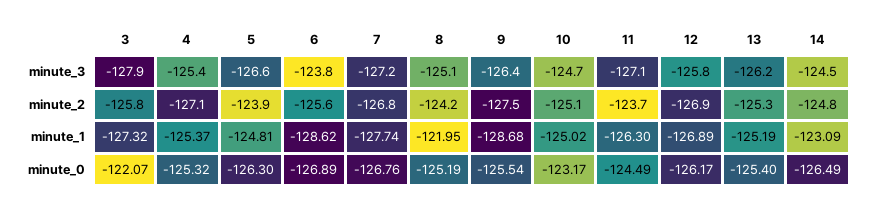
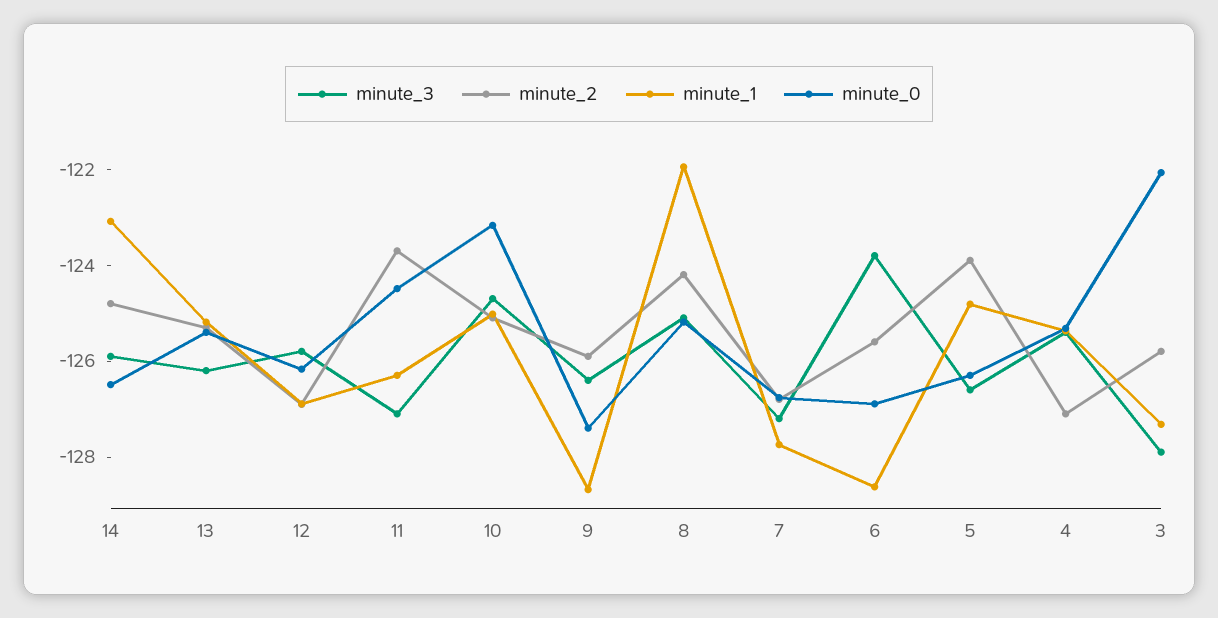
  {
    "minute_3": {
      "3": -127.9,
      "4": -125.4,
      "5": -126.6,
      "6": -123.8,
      "7": -127.2,
      "8": -125.1,
      "9": -126.4,
      "10": -124.7,
      "11": -127.1,
      "12": -125.8,
      "13": -126.2,
-     "14": -124.5
+     "14": -126
    },
    "minute_2": {
      "3": -125.8,
      "4": -127.1,
      "5": -123.9,
      "6": -125.6,
      "7": -126.8,
      "8": -124.2,
-     "9": -127.5,
+     "9": -126,
      "10": -125.1,
      "11": -123.7,
      "12": -126.9,
      "13": -125.3,
      "14": -124.8
    },
    "minute_1": {
      "3": -127.32,
      "4": -125.37,
      "5": -124.81,
      "6": -128.62,
      "7": -127.74,
      "8": -121.95,
      "9": -128.68,
      "10": -125.02,
      "11": -126.3,
      "12": -126.89,
      "13": -125.19,
      "14": -123.09
    },
    "minute_0": {
      "3": -122.07,
      "4": -125.32,
      "5": -126.3,
      "6": -126.89,
      "7": -126.76,
      "8": -125.19,
-     "9": -125.54,
+     "9": -127.5,
      "10": -123.17,
      "11": -124.49,
      "12": -126.17,
      "13": -125.4,
      "14": -126.49
    }
  }

